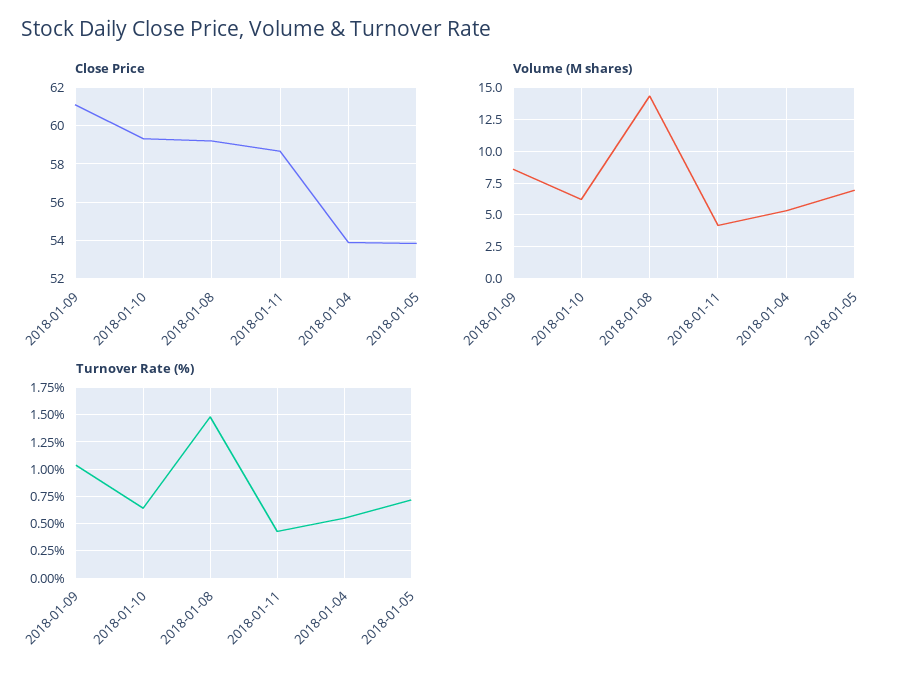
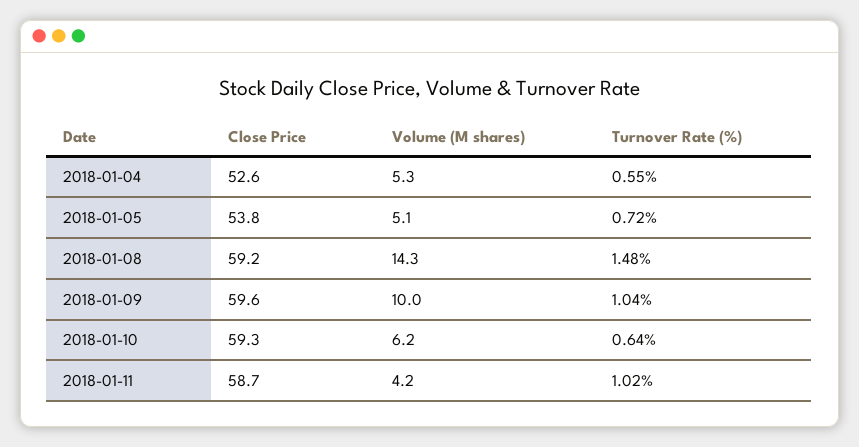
  {
    "Close Price": {
-     "2018-01-09": 61,
+     "2018-01-09": 59.6,
      "2018-01-10": 59.3,
      "2018-01-08": 59.2,
      "2018-01-11": 58.7,
-     "2018-01-04": 54,
+     "2018-01-04": 52.6,
      "2018-01-05": 53.8
    },
    "Volume (M shares)": {
-     "2018-01-09": 8.5,
+     "2018-01-09": 10,
      "2018-01-10": 6.2,
      "2018-01-08": 14.3,
      "2018-01-11": 4.2,
      "2018-01-04": 5.3,
-     "2018-01-05": 7
+     "2018-01-05": 5.1
    },
    "Turnover Rate (%)": {
      "2018-01-09": 1.04,
      "2018-01-10": 0.64,
      "2018-01-08": 1.48,
-     "2018-01-11": 0.5,
+     "2018-01-11": 1.02,
      "2018-01-04": 0.55,
      "2018-01-05": 0.72
    }
  }

